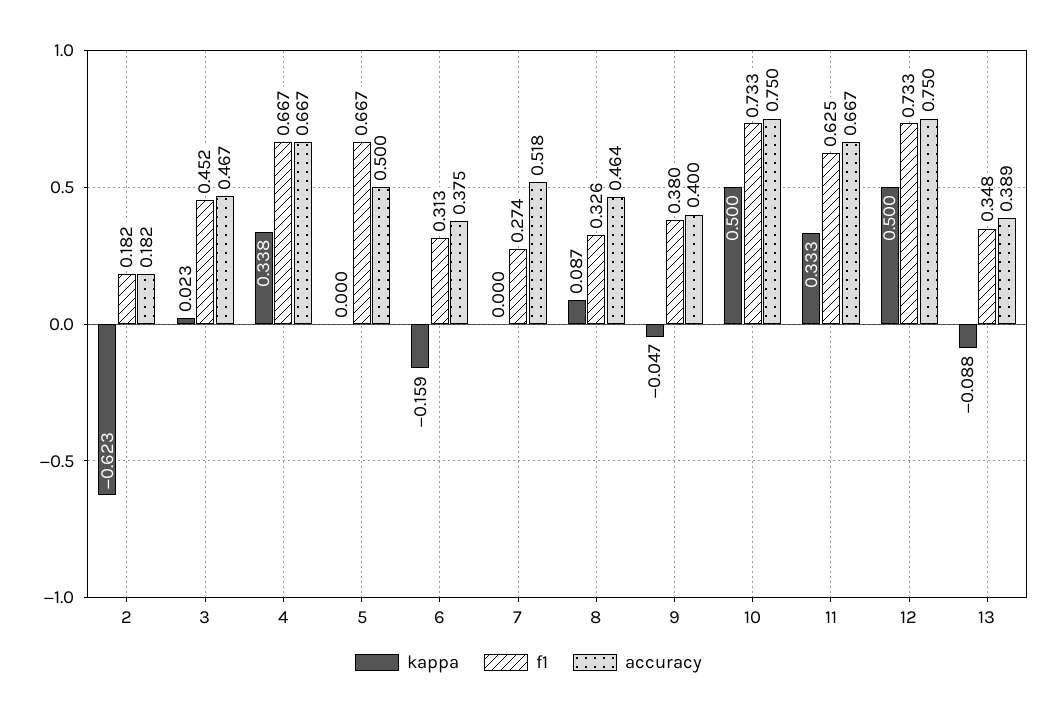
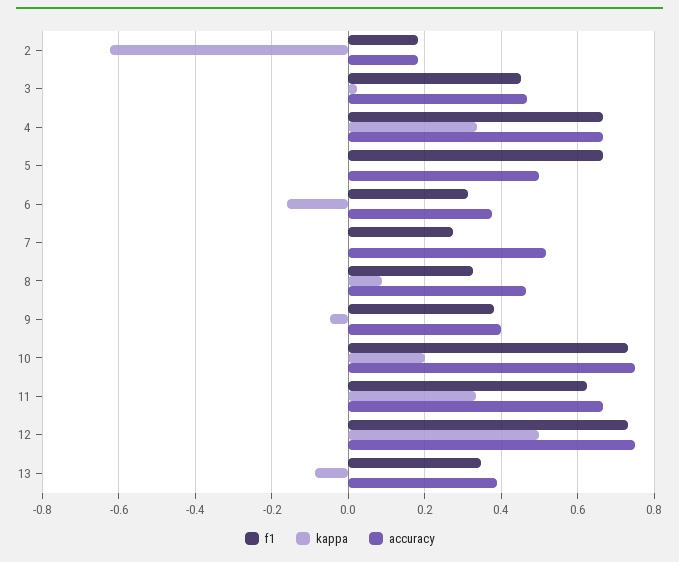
  {
    "kappa": {
      "2": -0.623,
      "3": 0.023,
      "4": 0.338,
      "5": 0,
      "6": -0.159,
      "7": 0,
      "8": 0.087,
      "9": -0.047,
-     "10": 0.5,
+     "10": 0.2,
      "11": 0.333,
      "12": 0.5,
      "13": -0.088
    },
    "f1": {
      "2": 0.182,
      "3": 0.452,
      "4": 0.667,
      "5": 0.667,
      "6": 0.313,
      "7": 0.274,
      "8": 0.326,
      "9": 0.38,
      "10": 0.733,
      "11": 0.625,
      "12": 0.733,
      "13": 0.348
    },
    "accuracy": {
      "2": 0.182,
      "3": 0.467,
      "4": 0.667,
      "5": 0.5,
      "6": 0.375,
      "7": 0.518,
      "8": 0.464,
      "9": 0.4,
      "10": 0.75,
      "11": 0.667,
      "12": 0.75,
      "13": 0.389
    }
  }

